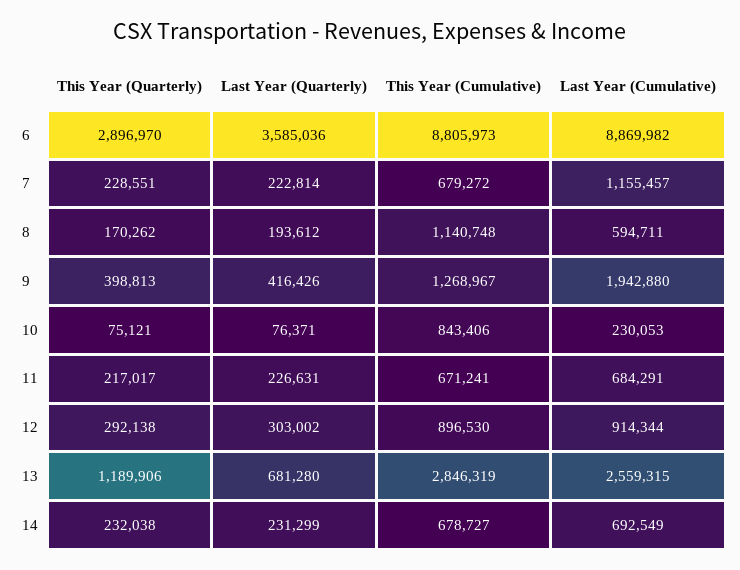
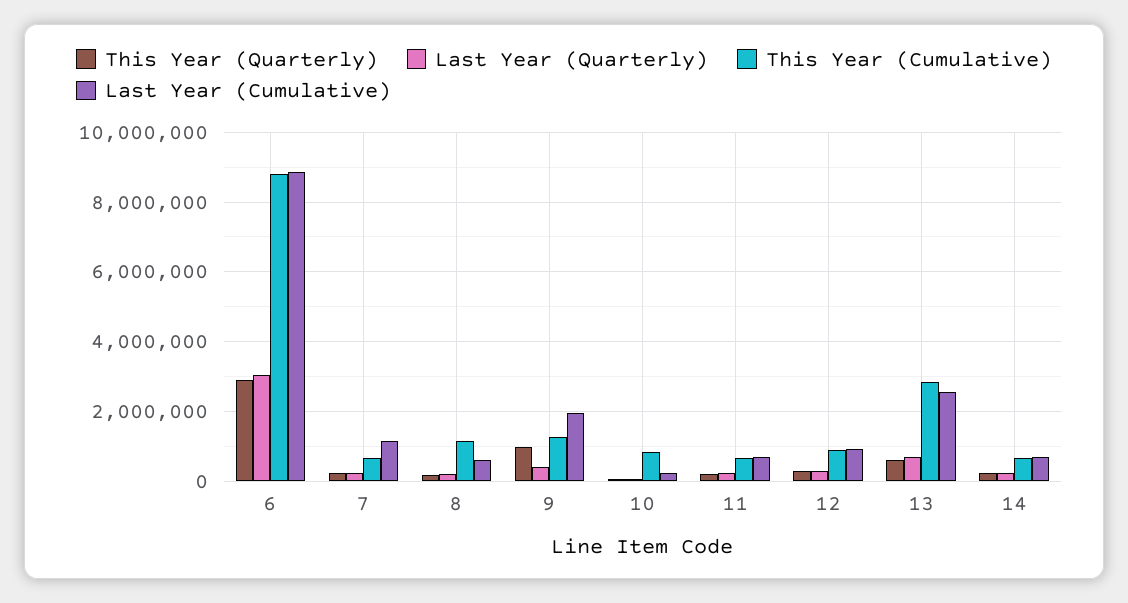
  {
    "This Year (Quarterly)": {
      "6": 2896970,
      "7": 228551,
      "8": 170262,
-     "9": 398813,
+     "9": 1000000,
      "10": 75121,
      "11": 217017,
      "12": 292138,
-     "13": 1189906,
+     "13": 600000,
      "14": 232038
    },
    "Last Year (Quarterly)": {
-     "6": 3585036,
+     "6": 3000000,
      "7": 222814,
      "8": 193612,
      "9": 416426,
      "10": 76371,
      "11": 226631,
      "12": 303002,
      "13": 681280,
      "14": 231299
    },
    "This Year (Cumulative)": {
      "6": 8805973,
      "7": 679272,
      "8": 1140748,
      "9": 1268967,
      "10": 843406,
      "11": 671241,
      "12": 896530,
      "13": 2846319,
      "14": 678727
    },
    "Last Year (Cumulative)": {
      "6": 8869982,
      "7": 1155457,
      "8": 594711,
      "9": 1942880,
      "10": 230053,
      "11": 684291,
      "12": 914344,
      "13": 2559315,
      "14": 692549
    }
  }

